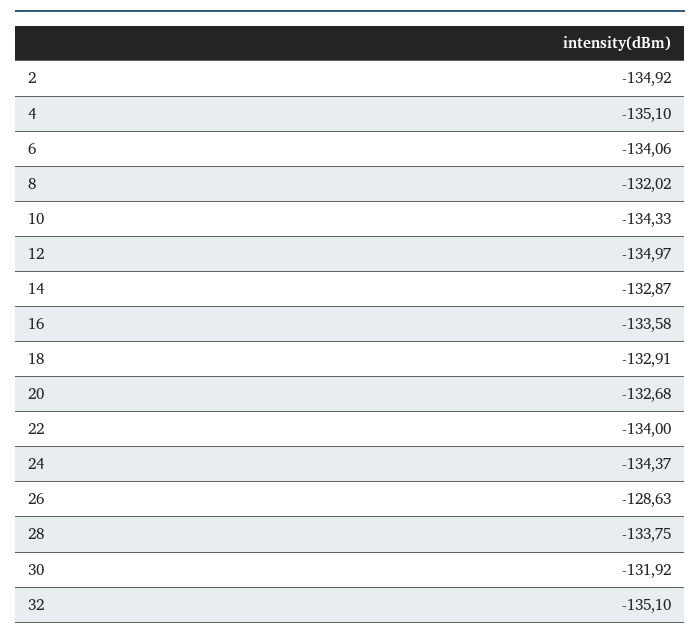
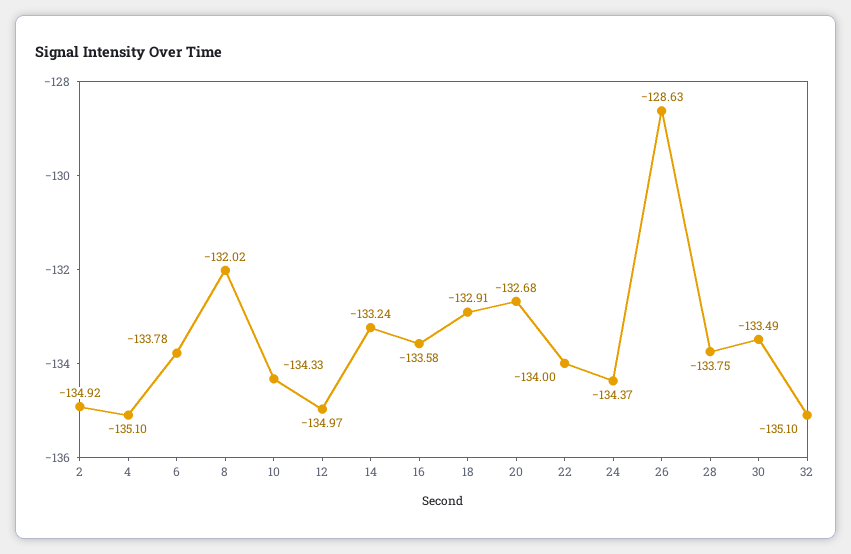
  {
    "2": -134.92,
    "4": -135.1,
-   "6": -134.06,
+   "6": -133.78,
    "8": -132.02,
    "10": -134.33,
    "12": -134.97,
-   "14": -132.87,
+   "14": -133.24,
    "16": -133.58,
    "18": -132.91,
    "20": -132.68,
    "22": -134,
    "24": -134.37,
    "26": -128.63,
    "28": -133.75,
-   "30": -131.92,
+   "30": -133.49,
    "32": -135.1
  }

